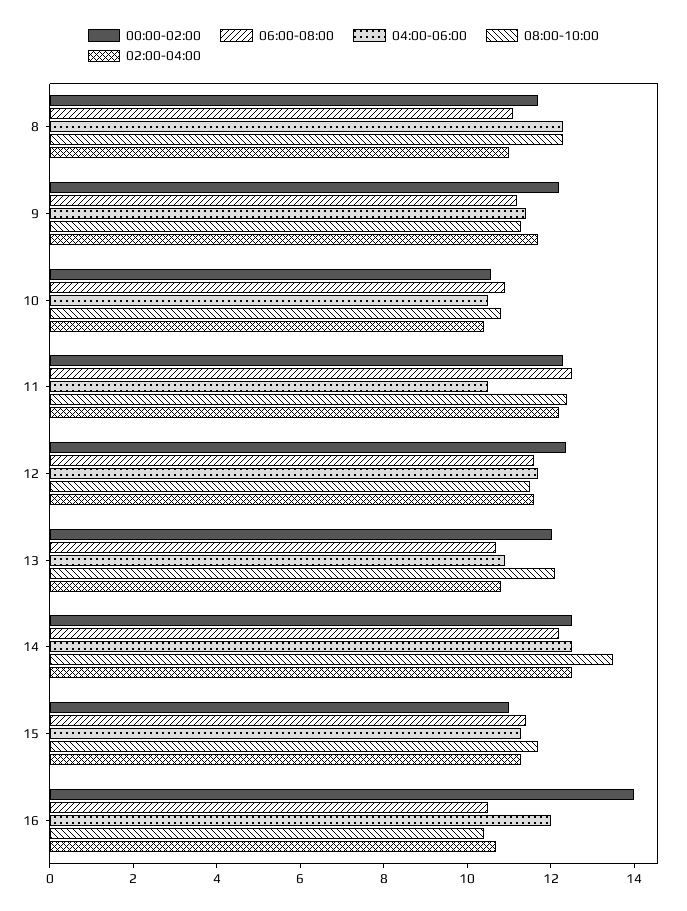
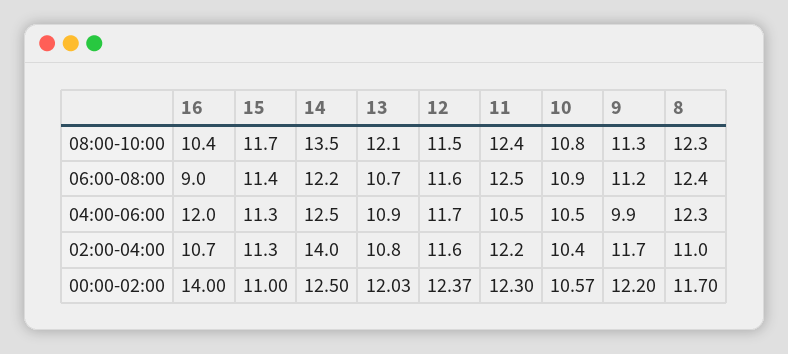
  {
    "00:00-02:00": {
      "8": 11.7,
      "9": 12.2,
      "10": 10.57,
      "11": 12.3,
      "12": 12.37,
      "13": 12.03,
      "14": 12.5,
      "15": 11,
      "16": 14
    },
    "06:00-08:00": {
-     "8": 11,
+     "8": 12.4,
      "9": 11.2,
      "10": 10.9,
      "11": 12.5,
      "12": 11.6,
      "13": 10.7,
      "14": 12.2,
      "15": 11.4,
-     "16": 10.5
+     "16": 9
    },
    "04:00-06:00": {
      "8": 12.3,
-     "9": 11.5,
+     "9": 9.9,
      "10": 10.5,
      "11": 10.5,
      "12": 11.7,
      "13": 10.9,
      "14": 12.5,
      "15": 11.3,
      "16": 12
    },
    "08:00-10:00": {
      "8": 12.3,
      "9": 11.3,
      "10": 10.8,
      "11": 12.4,
      "12": 11.5,
      "13": 12.1,
      "14": 13.5,
      "15": 11.7,
      "16": 10.4
    },
    "02:00-04:00": {
      "8": 11,
      "9": 11.7,
      "10": 10.4,
      "11": 12.2,
      "12": 11.6,
      "13": 10.8,
-     "14": 12.5,
+     "14": 14,
      "15": 11.3,
      "16": 10.7
    }
  }

